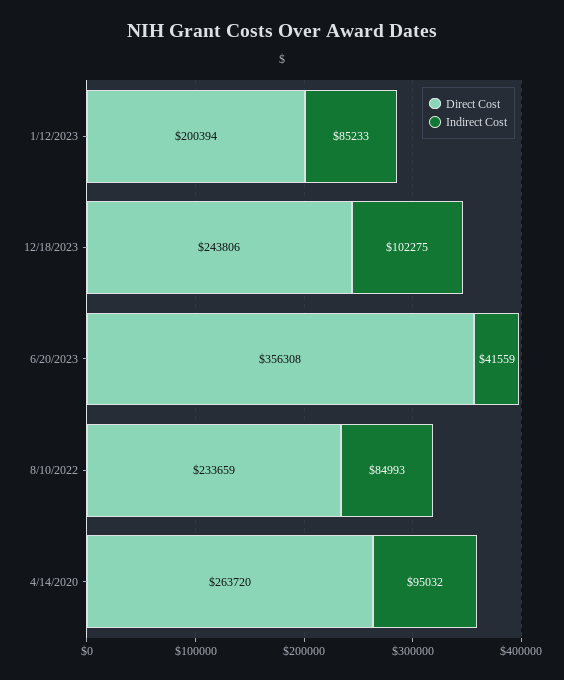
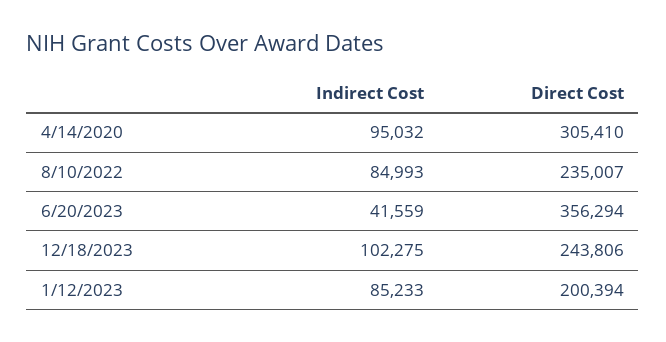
  {
    "Direct Cost": {
      "1/12/2023": 200394,
      "12/18/2023": 243806,
-     "6/20/2023": 356308,
+     "6/20/2023": 356294,
-     "8/10/2022": 233659,
+     "8/10/2022": 235007,
-     "4/14/2020": 263720
+     "4/14/2020": 305410
    },
    "Indirect Cost": {
      "1/12/2023": 85233,
      "12/18/2023": 102275,
      "6/20/2023": 41559,
      "8/10/2022": 84993,
      "4/14/2020": 95032
    }
  }

